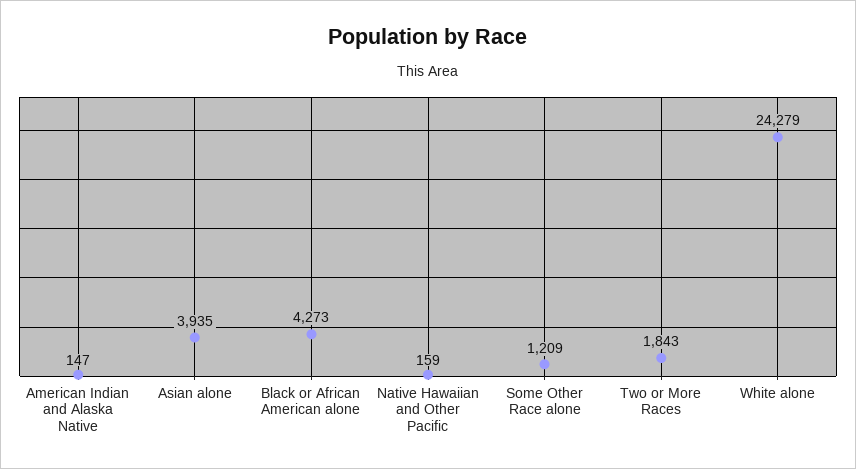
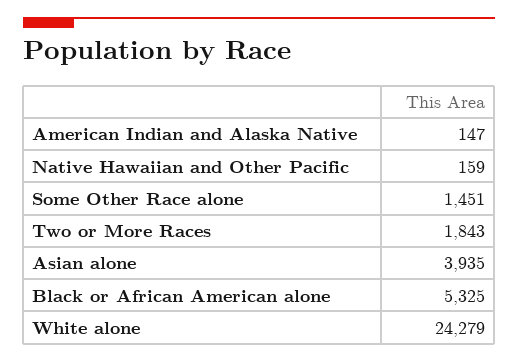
  {
    "American Indian and Alaska Native": 147,
    "Asian alone": 3935,
-   "Black or African American alone": 4273,
+   "Black or African American alone": 5325,
    "Native Hawaiian and Other Pacific": 159,
-   "Some Other Race alone": 1209,
+   "Some Other Race alone": 1451,
    "Two or More Races": 1843,
    "White alone": 24279
  }

